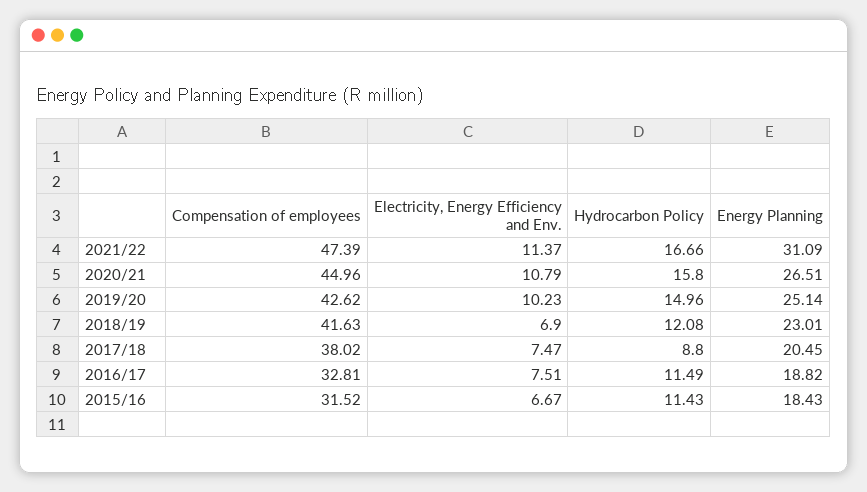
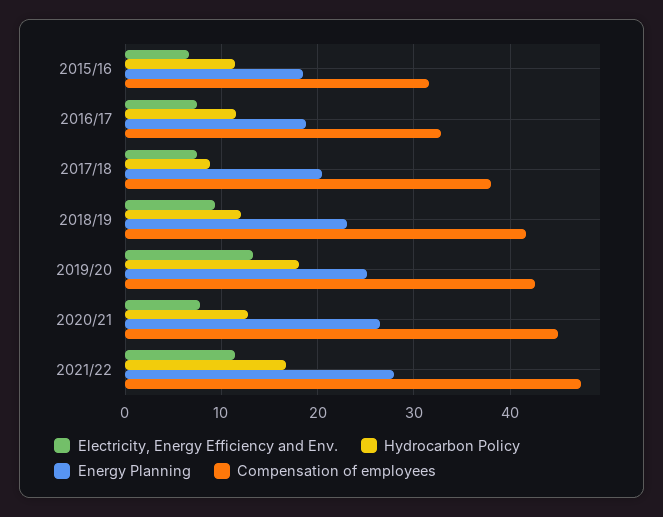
  {
    "Compensation of employees": {
      "2021/22": 47.39,
      "2020/21": 44.96,
      "2019/20": 42.62,
      "2018/19": 41.63,
      "2017/18": 38.02,
      "2016/17": 32.81,
      "2015/16": 31.52
    },
    "Electricity, Energy Efficiency and Env.": {
      "2021/22": 11.37,
-     "2020/21": 10.79,
+     "2020/21": 8,
-     "2019/20": 10.23,
+     "2019/20": 13,
-     "2018/19": 6.9,
+     "2018/19": 9,
      "2017/18": 7.47,
      "2016/17": 7.51,
      "2015/16": 6.67
    },
    "Hydrocarbon Policy": {
      "2021/22": 16.66,
-     "2020/21": 15.8,
+     "2020/21": 13,
-     "2019/20": 14.96,
+     "2019/20": 18,
      "2018/19": 12.08,
      "2017/18": 8.8,
      "2016/17": 11.49,
      "2015/16": 11.43
    },
    "Energy Planning": {
-     "2021/22": 31.09,
+     "2021/22": 28,
      "2020/21": 26.51,
      "2019/20": 25.14,
      "2018/19": 23.01,
      "2017/18": 20.45,
      "2016/17": 18.82,
      "2015/16": 18.43
    }
  }

